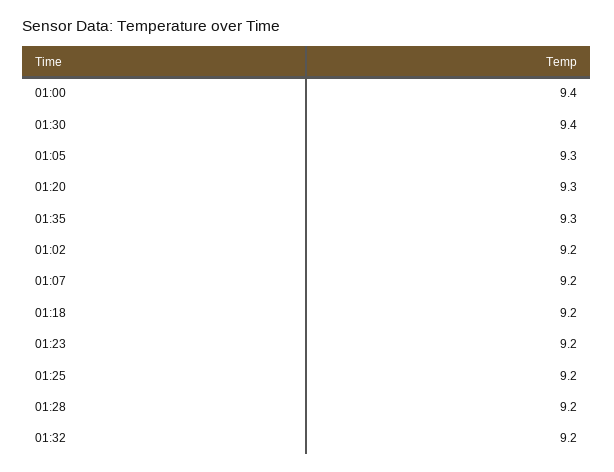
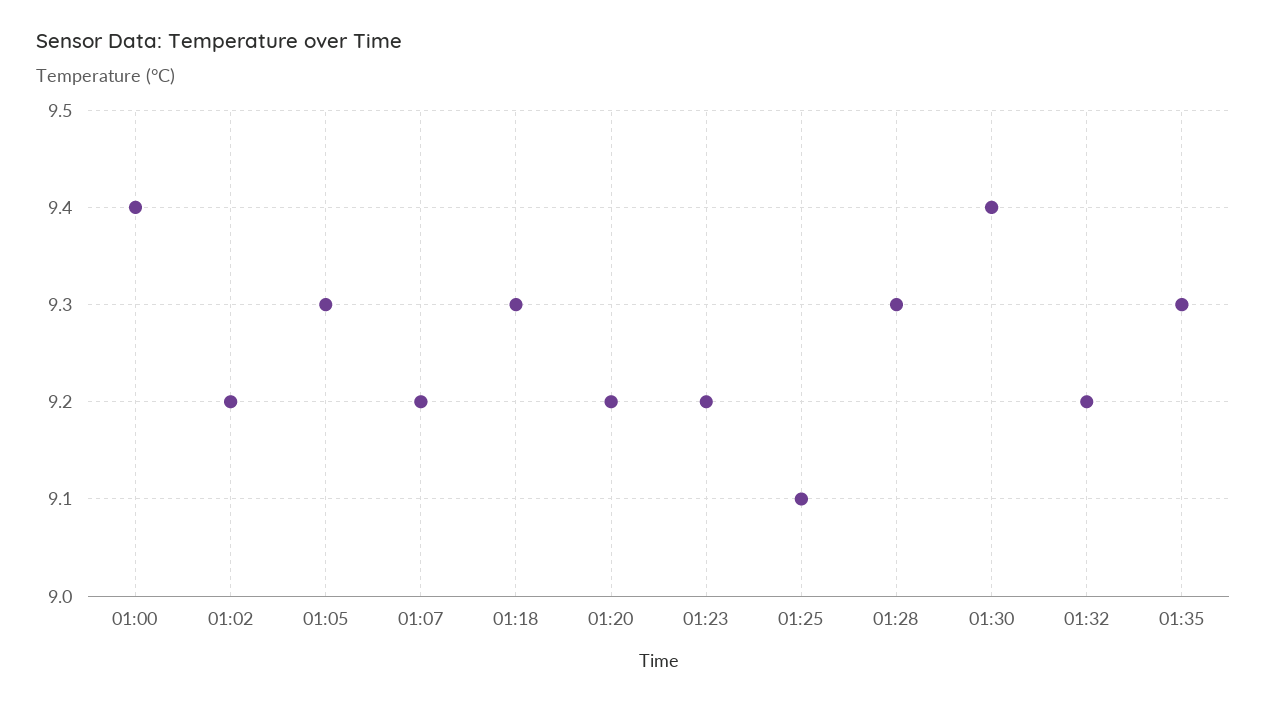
  {
    "01:00": 9.4,
    "01:30": 9.4,
    "01:05": 9.3,
-   "01:20": 9.3,
+   "01:20": 9.2,
    "01:35": 9.3,
    "01:02": 9.2,
    "01:07": 9.2,
-   "01:18": 9.2,
+   "01:18": 9.3,
    "01:23": 9.2,
-   "01:25": 9.2,
+   "01:25": 9.1,
-   "01:28": 9.2,
+   "01:28": 9.3,
    "01:32": 9.2
  }

